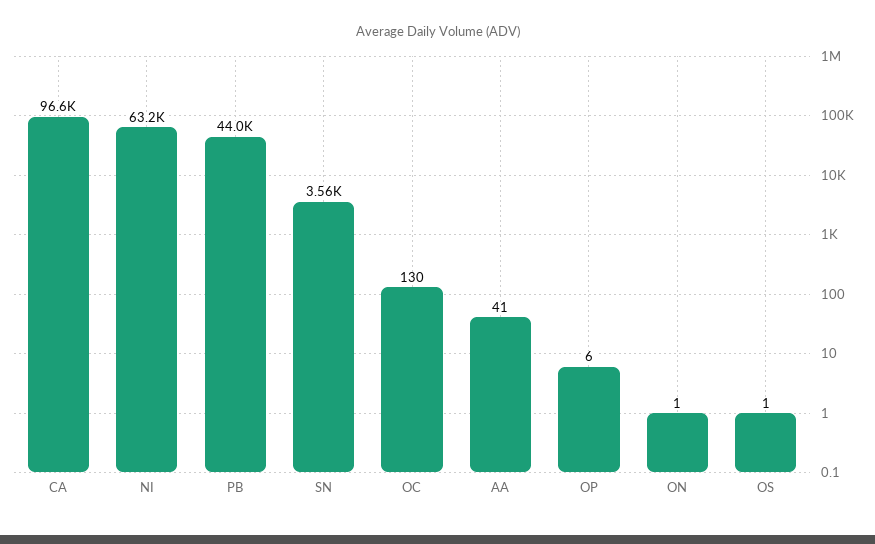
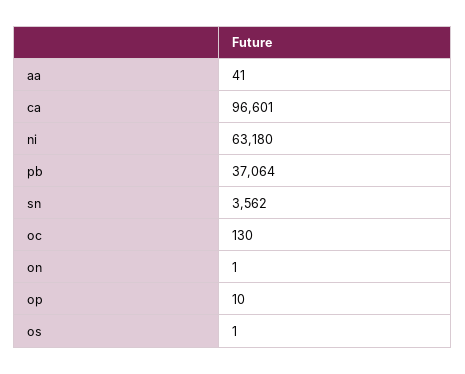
  {
    "CA": 96601,
    "NI": 63180,
-   "PB": 44000,
+   "PB": 37064,
    "SN": 3562,
    "OC": 130,
    "AA": 41,
-   "OP": 6,
+   "OP": 10,
    "ON": 1,
    "OS": 1
  }

